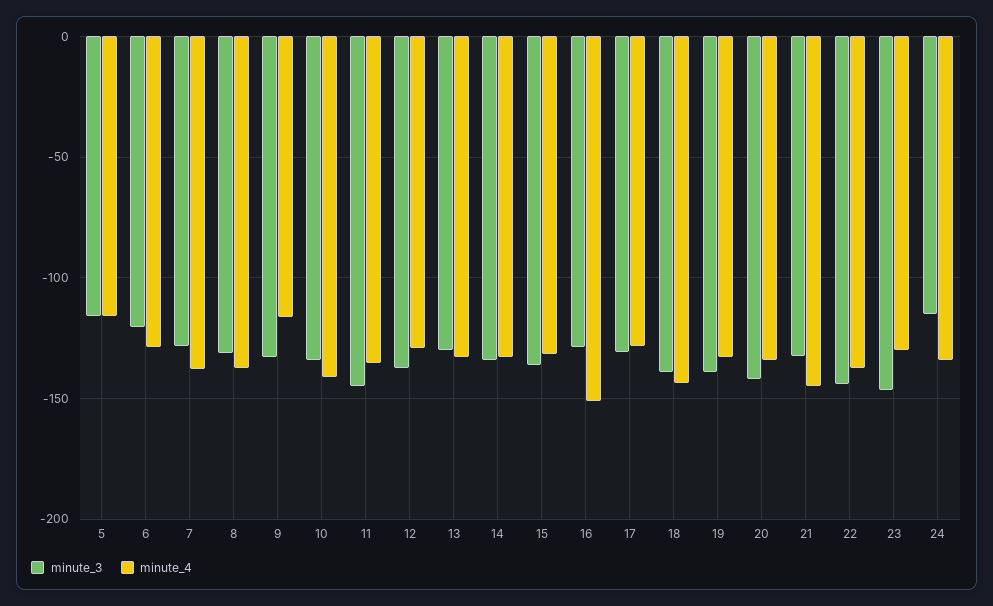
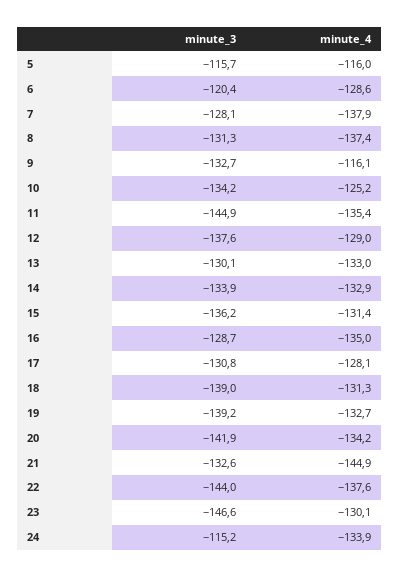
  {
    "minute_3": {
      "5": -115.7,
      "6": -120.4,
      "7": -128.1,
      "8": -131.3,
      "9": -132.7,
      "10": -134.2,
      "11": -144.9,
      "12": -137.6,
      "13": -130.1,
      "14": -133.9,
      "15": -136.2,
      "16": -128.7,
      "17": -130.8,
      "18": -139,
      "19": -139.2,
      "20": -141.9,
      "21": -132.6,
      "22": -144,
      "23": -146.6,
      "24": -115.2
    },
    "minute_4": {
      "5": -116,
      "6": -128.6,
      "7": -137.9,
      "8": -137.4,
      "9": -116.1,
-     "10": -140,
+     "10": -125.2,
      "11": -135.4,
      "12": -129,
      "13": -133,
      "14": -132.9,
      "15": -131.4,
-     "16": -150,
+     "16": -135,
      "17": -128.1,
-     "18": -145,
+     "18": -131.3,
      "19": -132.7,
      "20": -134.2,
      "21": -144.9,
      "22": -137.6,
      "23": -130.1,
      "24": -133.9
    }
  }

